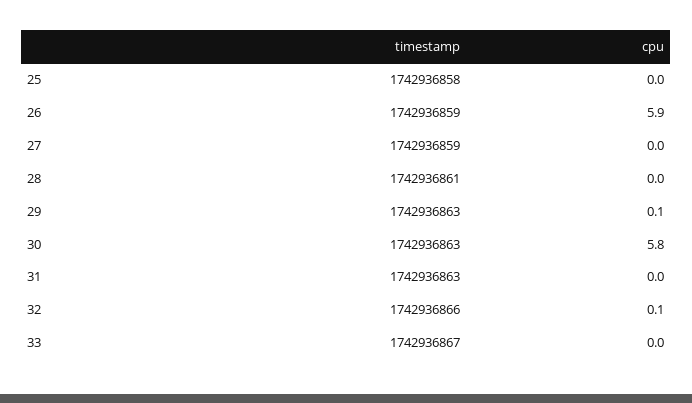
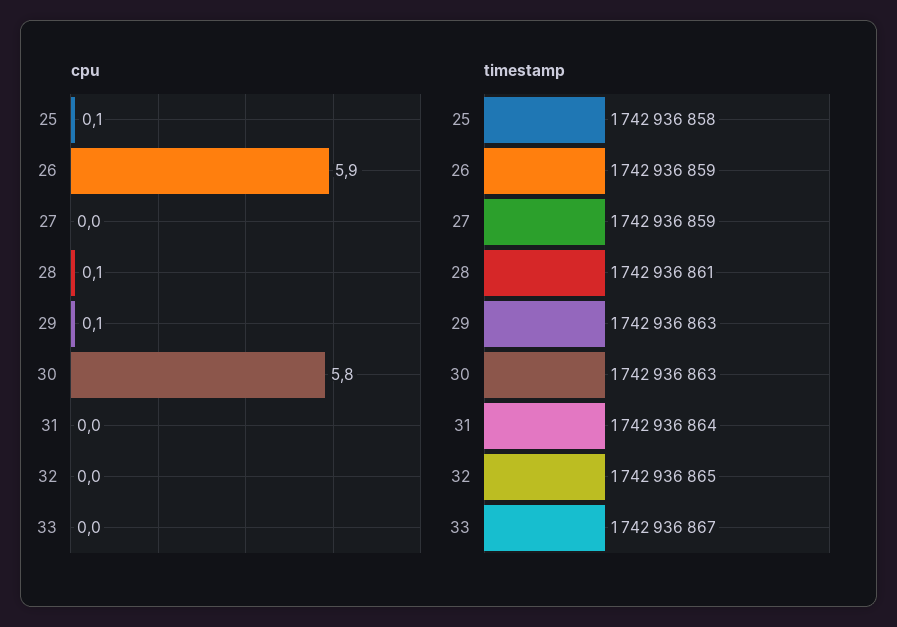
  {
    "timestamp": {
      "25": 1742936858,
      "26": 1742936859,
      "27": 1742936859,
      "28": 1742936861,
      "29": 1742936863,
      "30": 1742936863,
-     "31": 1742936863,
+     "31": 1742936864,
-     "32": 1742936866,
+     "32": 1742936865,
      "33": 1742936867
    },
    "cpu": {
-     "25": 0,
+     "25": 0.1,
      "26": 5.9,
      "27": 0,
-     "28": 0,
+     "28": 0.1,
      "29": 0.1,
      "30": 5.8,
      "31": 0,
-     "32": 0.1,
+     "32": 0,
      "33": 0
    }
  }

